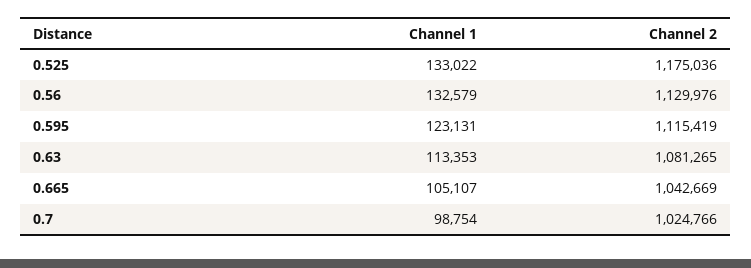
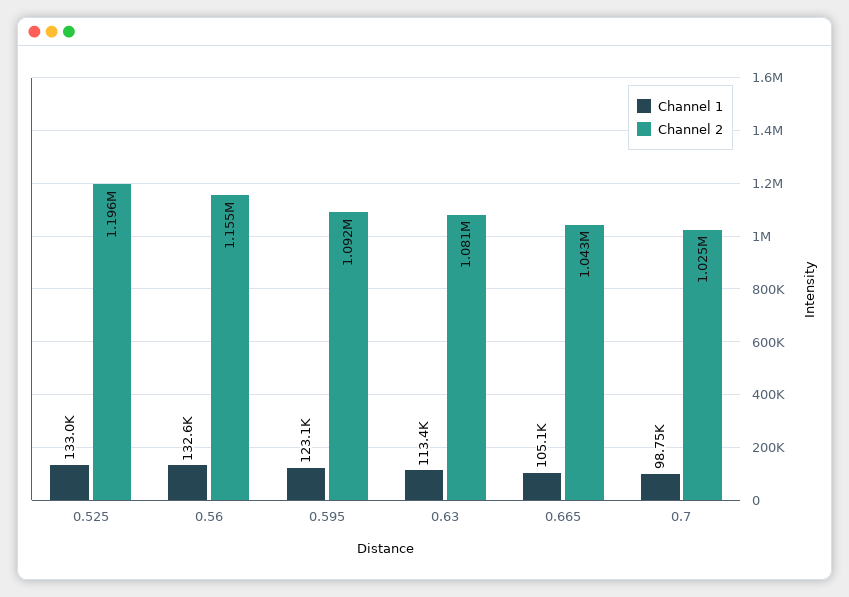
  {
    "Channel 1": {
      "0.525": 133022,
      "0.56": 132579,
      "0.595": 123131,
      "0.63": 113353,
      "0.665": 105107,
      "0.7": 98754
    },
    "Channel 2": {
-     "0.525": 1175036,
+     "0.525": 1196000,
-     "0.56": 1129976,
+     "0.56": 1155000,
-     "0.595": 1115419,
+     "0.595": 1092000,
      "0.63": 1081265,
      "0.665": 1042669,
      "0.7": 1024766
    }
  }

